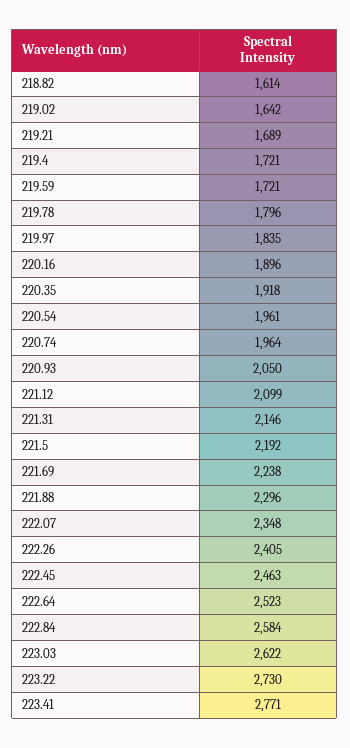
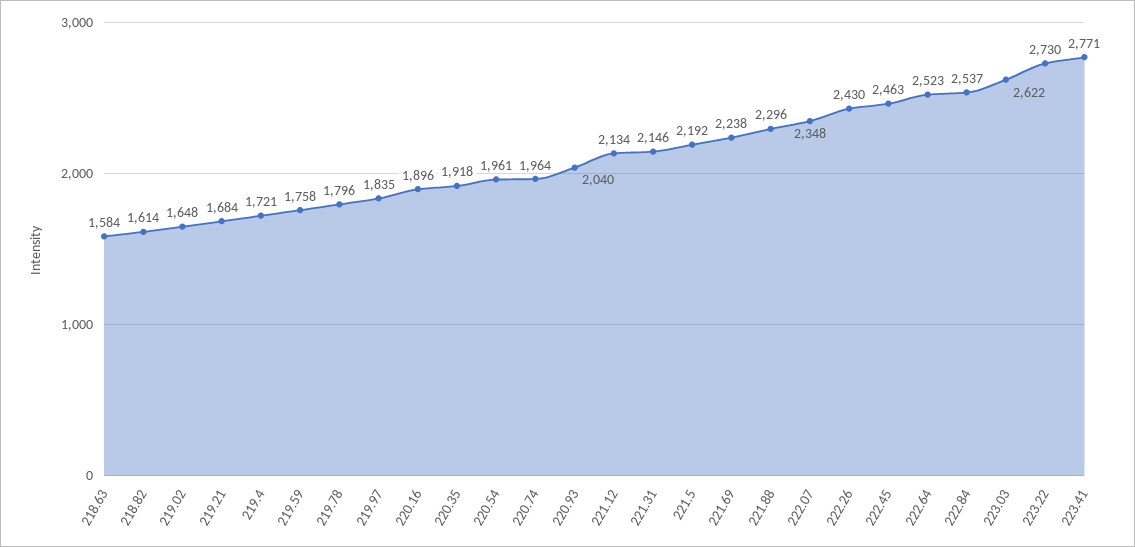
  {
    "218.82": 1614,
-   "219.02": 1642,
+   "219.02": 1648,
-   "219.21": 1689,
+   "219.21": 1684,
    "219.4": 1721,
-   "219.59": 1721,
+   "219.59": 1758,
    "219.78": 1796,
    "219.97": 1835,
    "220.16": 1896,
    "220.35": 1918,
    "220.54": 1961,
    "220.74": 1964,
-   "220.93": 2050,
+   "220.93": 2040,
-   "221.12": 2099,
+   "221.12": 2134,
    "221.31": 2146,
    "221.5": 2192,
    "221.69": 2238,
    "221.88": 2296,
    "222.07": 2348,
-   "222.26": 2405,
+   "222.26": 2430,
    "222.45": 2463,
    "222.64": 2523,
-   "222.84": 2584,
+   "222.84": 2537,
    "223.03": 2622,
    "223.22": 2730,
-   "223.41": 2771
+   "223.41": 2771,
+   "218.63": 1584
  }

